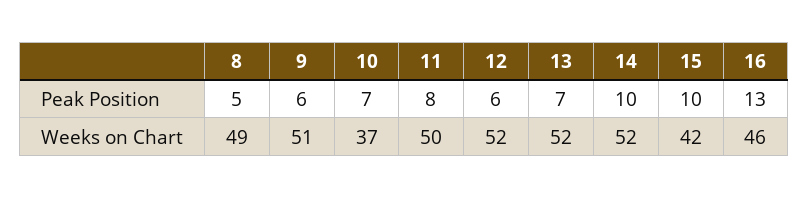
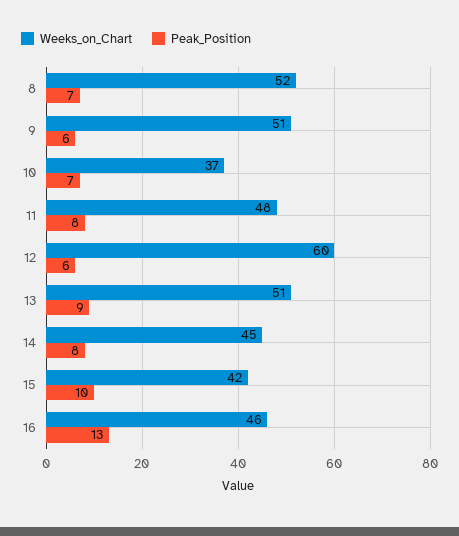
  {
    "Peak Position": {
-     "8": 5,
+     "8": 7,
      "9": 6,
      "10": 7,
      "11": 8,
      "12": 6,
-     "13": 7,
+     "13": 9,
-     "14": 10,
+     "14": 8,
      "15": 10,
      "16": 13
    },
    "Weeks on Chart": {
-     "8": 49,
+     "8": 52,
      "9": 51,
      "10": 37,
-     "11": 50,
+     "11": 48,
-     "12": 52,
+     "12": 60,
-     "13": 52,
+     "13": 51,
-     "14": 52,
+     "14": 45,
      "15": 42,
      "16": 46
    }
  }

